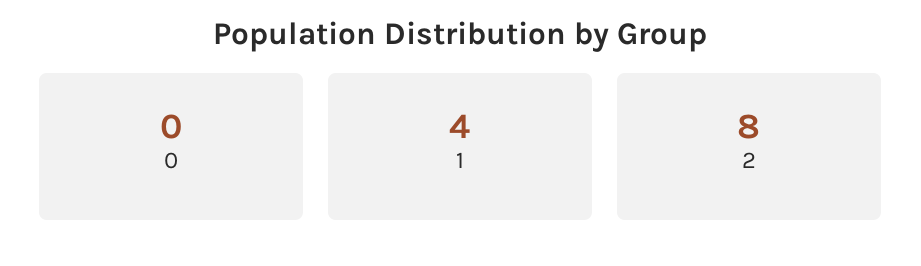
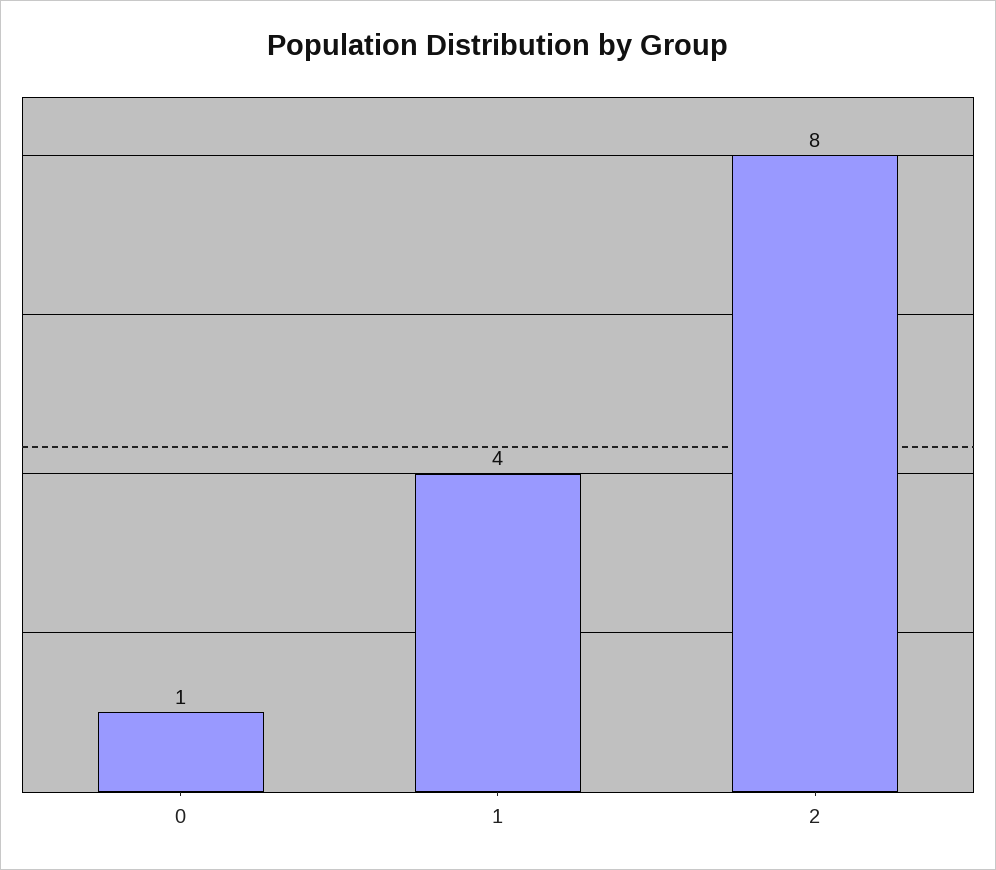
  {
-   "0": 0,
+   "0": 1,
    "1": 4,
    "2": 8
  }

